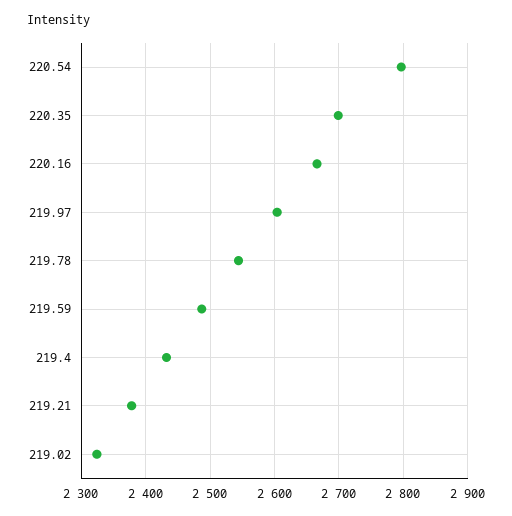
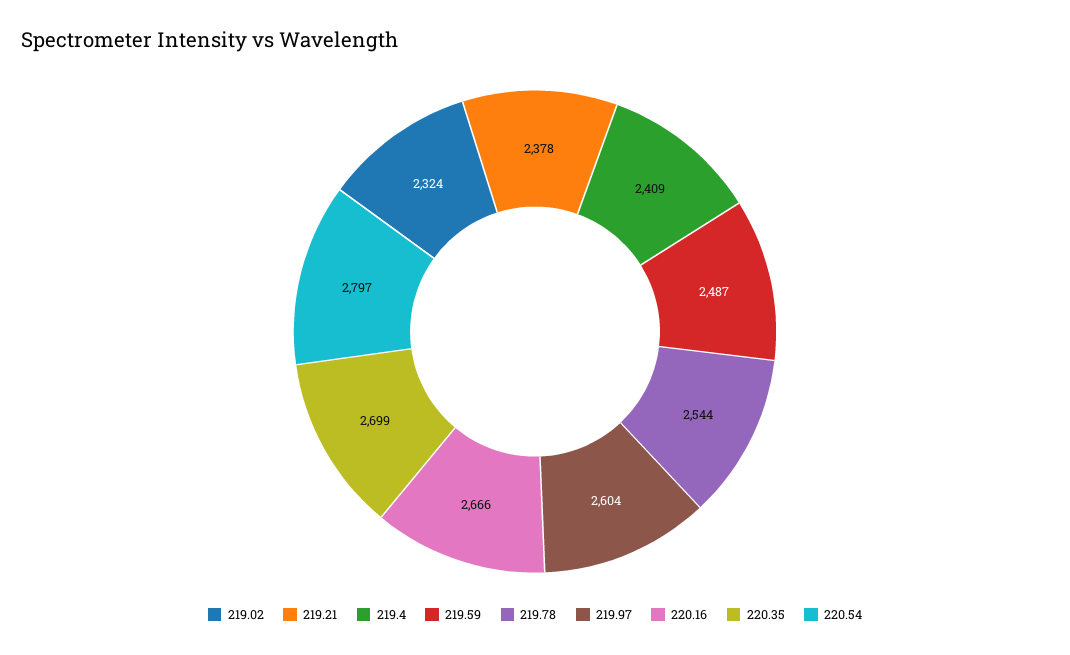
  {
    "220.54": 2797,
    "220.35": 2699,
    "220.16": 2666,
    "219.97": 2604,
    "219.78": 2544,
    "219.59": 2487,
-   "219.4": 2430,
+   "219.4": 2409,
    "219.21": 2378,
    "219.02": 2324
  }

